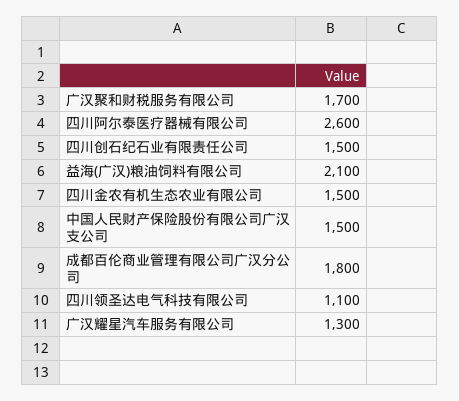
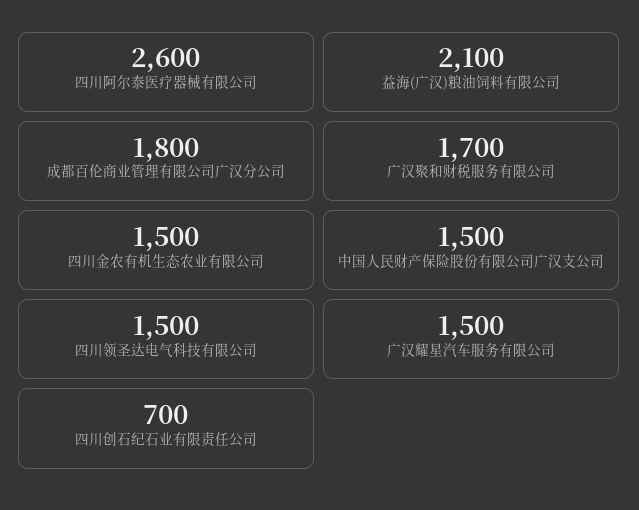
  {
    "广汉聚和财税服务有限公司": 1700,
    "四川阿尔泰医疗器械有限公司": 2600,
-   "四川创石纪石业有限责任公司": 1500,
+   "四川创石纪石业有限责任公司": 700,
    "益海(广汉)粮油饲料有限公司": 2100,
    "四川金农有机生态农业有限公司": 1500,
    "中国人民财产保险股份有限公司广汉支公司": 1500,
    "成都百伦商业管理有限公司广汉分公司": 1800,
-   "四川领圣达电气科技有限公司": 1100,
+   "四川领圣达电气科技有限公司": 1500,
-   "广汉耀星汽车服务有限公司": 1300
+   "广汉耀星汽车服务有限公司": 1500
  }

